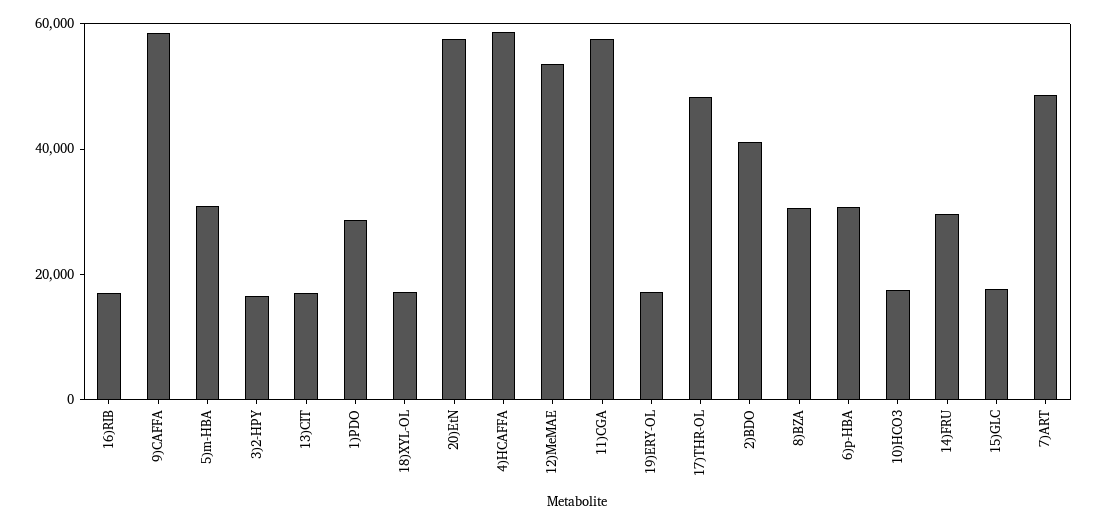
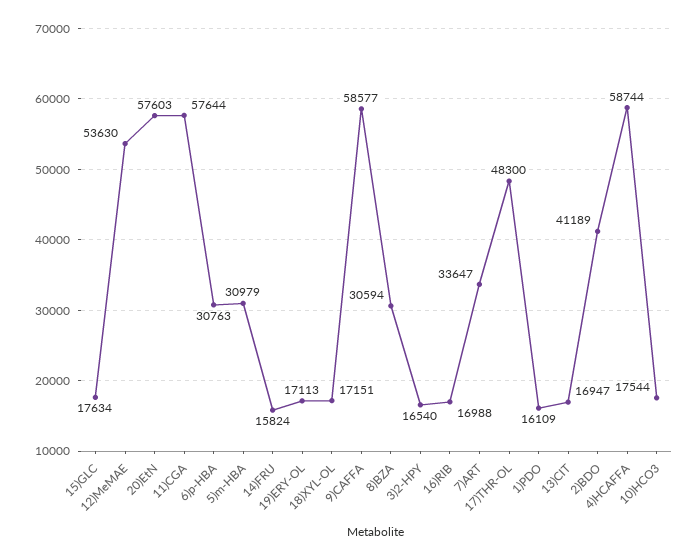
  {
    "16)RIB": 16988,
    "9)CAFFA": 58577,
    "5)m-HBA": 30979,
    "3)2-HPY": 16540,
    "13)CIT": 16947,
-   "1)PDO": 30000,
+   "1)PDO": 16109,
    "18)XYL-OL": 17151,
    "20)EtN": 57603,
    "4)HCAFFA": 58744,
    "12)MeMAE": 53630,
    "11)CGA": 57644,
    "19)ERY-OL": 17113,
    "17)THR-OL": 48300,
    "2)BDO": 41189,
    "8)BZA": 30594,
    "6)p-HBA": 30763,
    "10)HCO3": 17544,
-   "14)FRU": 30000,
+   "14)FRU": 15824,
    "15)GLC": 17634,
-   "7)ART": 50000
+   "7)ART": 33647
  }

